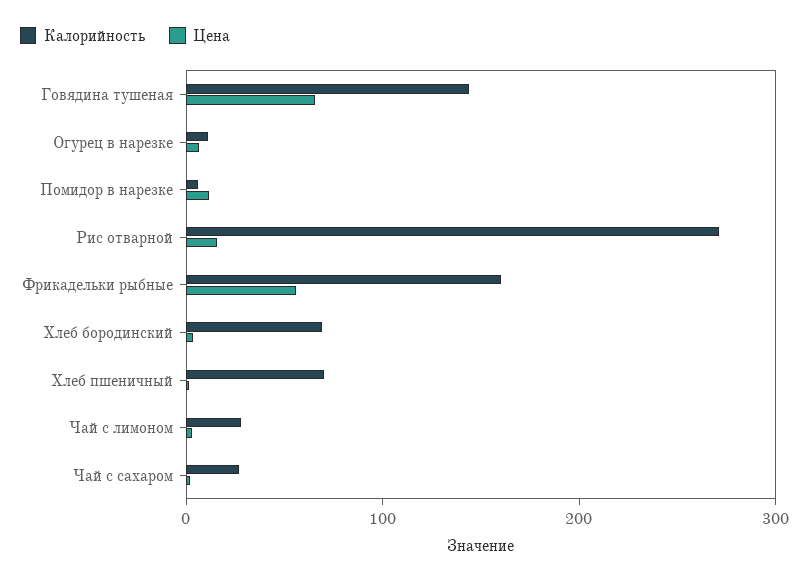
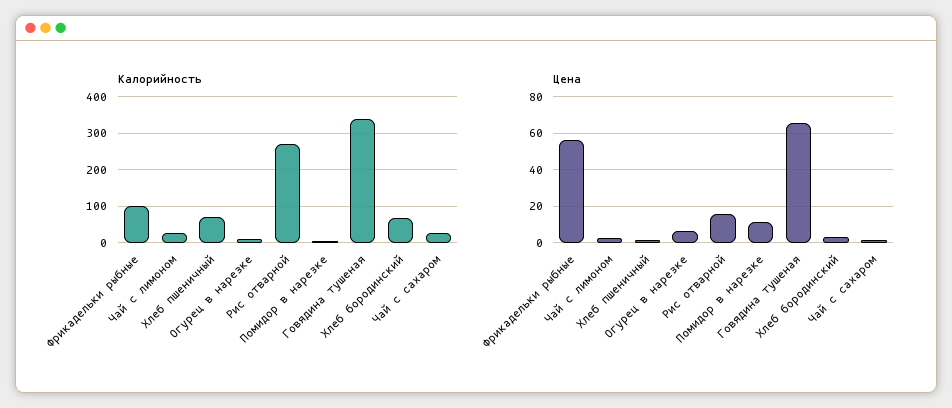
  {
    "Калорийность": {
-     "Говядина тушеная": 140,
+     "Говядина тушеная": 340,
      "Огурец в нарезке": 20,
      "Помидор в нарезке": 0,
      "Рис отварной": 280,
-     "Фрикадельки рыбные": 160,
+     "Фрикадельки рыбные": 100,
      "Хлеб бородинский": 60,
      "Хлеб пшеничный": 80,
      "Чай с лимоном": 20,
      "Чай с сахаром": 20
    },
    "Цена": {
      "Говядина тушеная": 65,
      "Огурец в нарезке": 5,
      "Помидор в нарезке": 10,
      "Рис отварной": 15,
      "Фрикадельки рыбные": 55,
      "Хлеб бородинский": 5,
      "Хлеб пшеничный": 0,
      "Чай с лимоном": 5,
      "Чай с сахаром": 0
    }
  }

